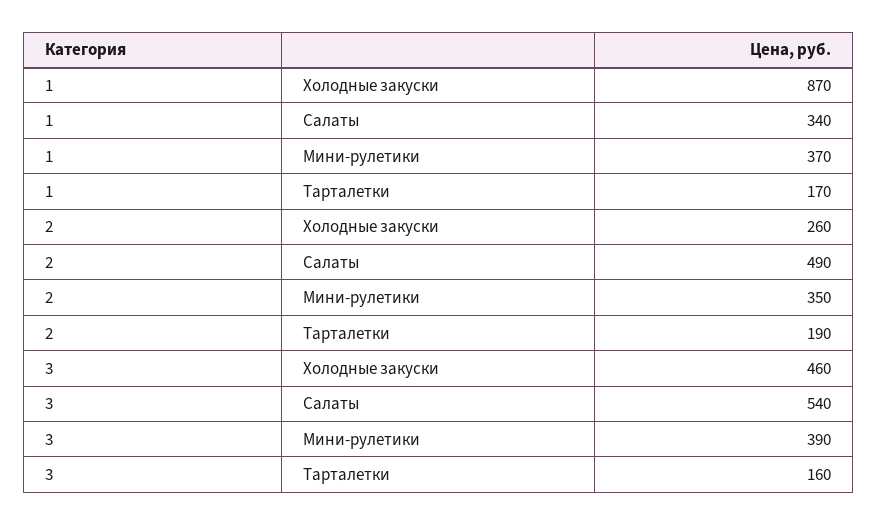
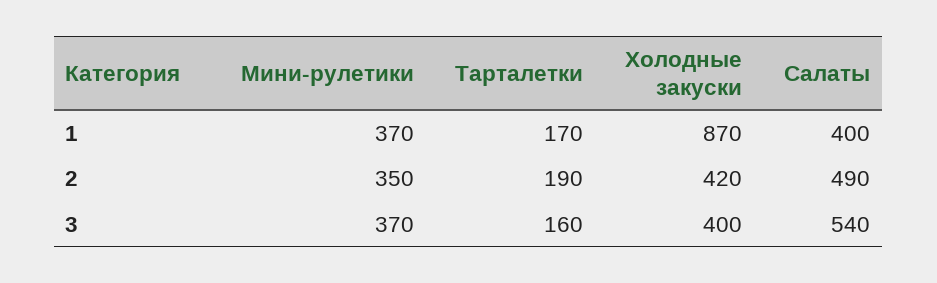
  {
    "1": {
      "Холодные закуски": 870,
-     "Салаты": 340,
+     "Салаты": 400,
      "Мини-рулетики": 370,
      "Тарталетки": 170
    },
    "2": {
-     "Холодные закуски": 260,
+     "Холодные закуски": 420,
      "Салаты": 490,
      "Мини-рулетики": 350,
      "Тарталетки": 190
    },
    "3": {
-     "Холодные закуски": 460,
+     "Холодные закуски": 400,
      "Салаты": 540,
-     "Мини-рулетики": 390,
+     "Мини-рулетики": 370,
      "Тарталетки": 160
    }
  }

